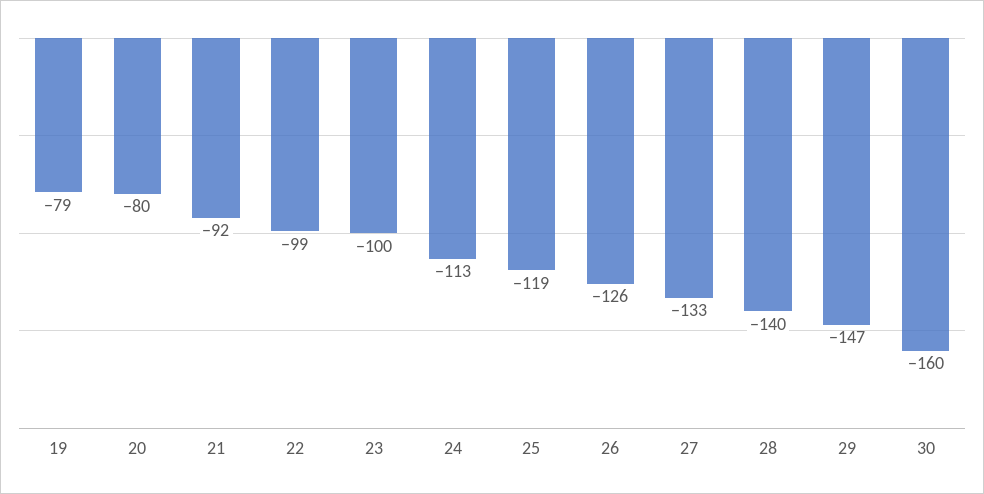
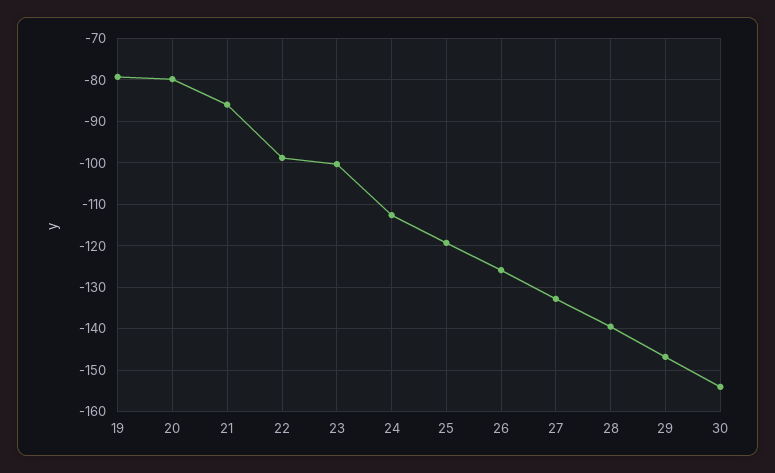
  {
    "19": -79,
    "20": -80,
-   "21": -92,
+   "21": -86,
    "22": -99,
    "23": -100,
    "24": -113,
    "25": -119,
    "26": -126,
    "27": -133,
    "28": -140,
    "29": -147,
-   "30": -160
+   "30": -154
  }

